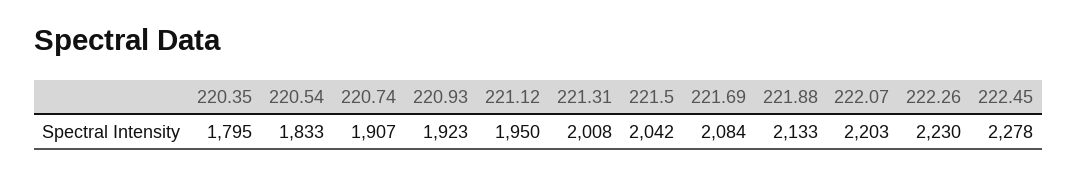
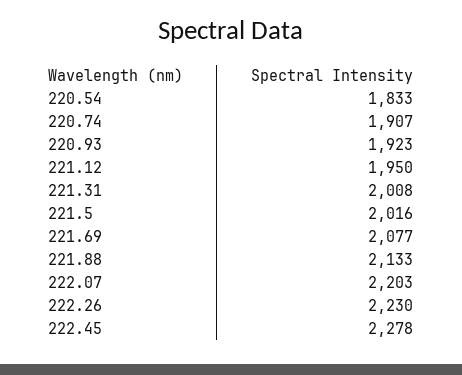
  {
-   "220.35": 1795,
    "220.54": 1833,
    "220.74": 1907,
    "220.93": 1923,
    "221.12": 1950,
    "221.31": 2008,
-   "221.5": 2042,
+   "221.5": 2016,
-   "221.69": 2084,
+   "221.69": 2077,
    "221.88": 2133,
    "222.07": 2203,
    "222.26": 2230,
    "222.45": 2278
  }

